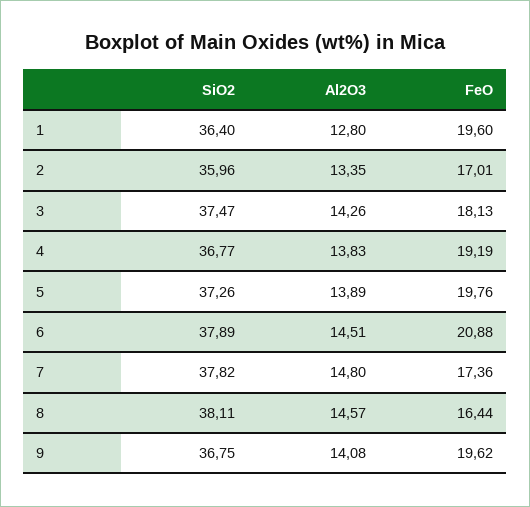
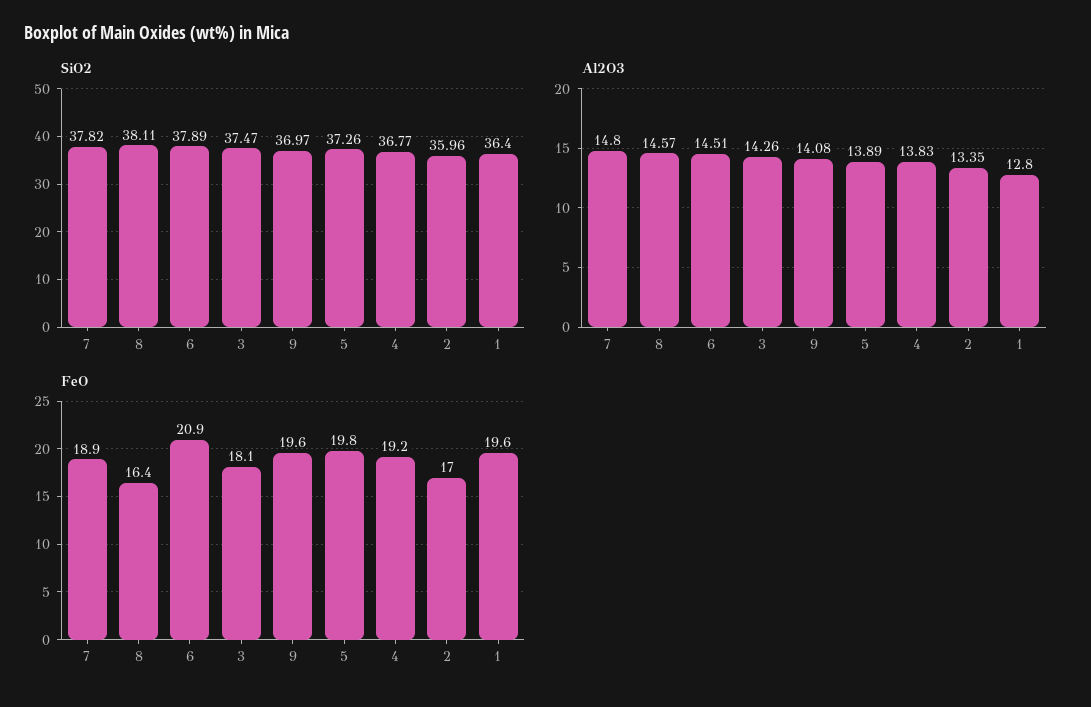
  {
    "SiO2": {
      "1": 36.4,
      "2": 35.96,
      "3": 37.47,
      "4": 36.77,
      "5": 37.26,
      "6": 37.89,
      "7": 37.82,
      "8": 38.11,
-     "9": 36.75
+     "9": 36.97
    },
    "Al2O3": {
      "1": 12.8,
      "2": 13.35,
      "3": 14.26,
      "4": 13.83,
      "5": 13.89,
      "6": 14.51,
      "7": 14.8,
      "8": 14.57,
      "9": 14.08
    },
    "FeO": {
      "1": 19.6,
      "2": 17.01,
      "3": 18.13,
      "4": 19.19,
      "5": 19.76,
      "6": 20.88,
-     "7": 17.36,
+     "7": 18.9,
      "8": 16.44,
      "9": 19.62
    }
  }

